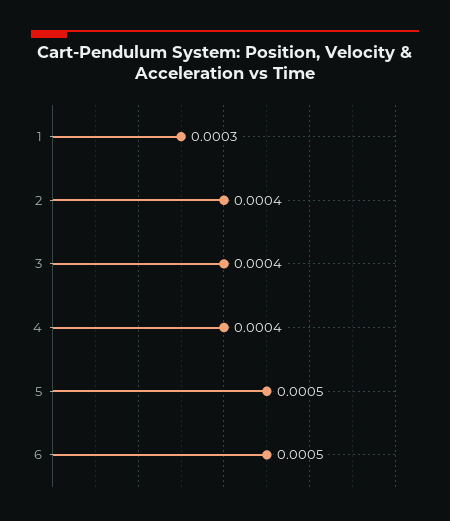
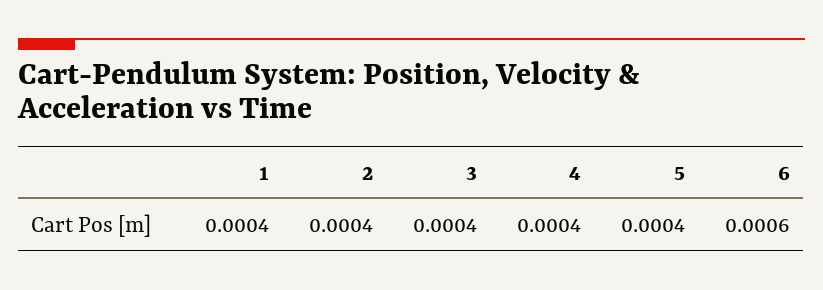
  {
-   "1": 0.0003,
+   "1": 0.0004,
    "2": 0.0004,
    "3": 0.0004,
    "4": 0.0004,
-   "5": 0.0005,
+   "5": 0.0004,
-   "6": 0.0005
+   "6": 0.0006
  }

